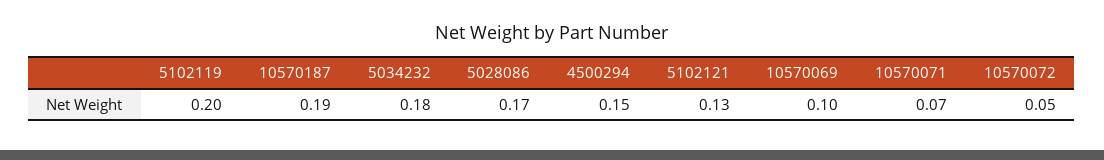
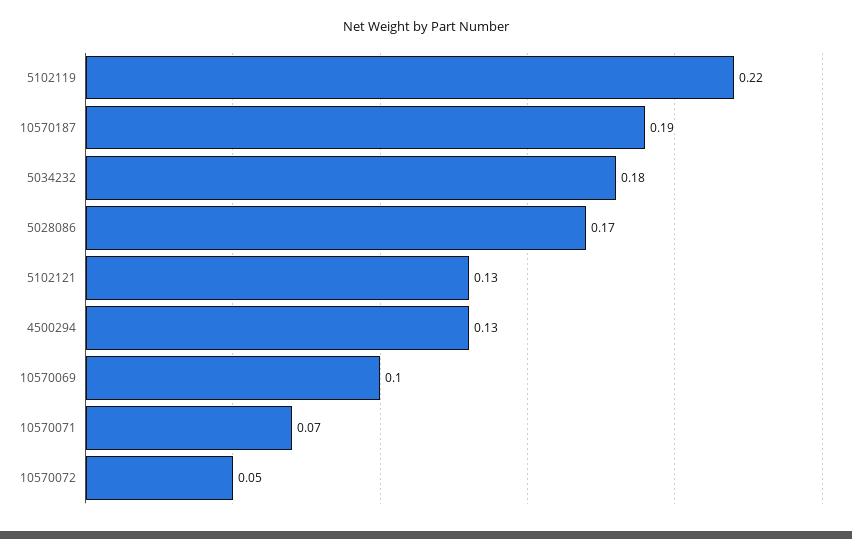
  {
-   "5102119": 0.2,
+   "5102119": 0.22,
    "10570187": 0.19,
    "5034232": 0.18,
    "5028086": 0.17,
-   "4500294": 0.15,
+   "4500294": 0.13,
    "5102121": 0.13,
    "10570069": 0.1,
    "10570071": 0.07,
    "10570072": 0.05
  }

